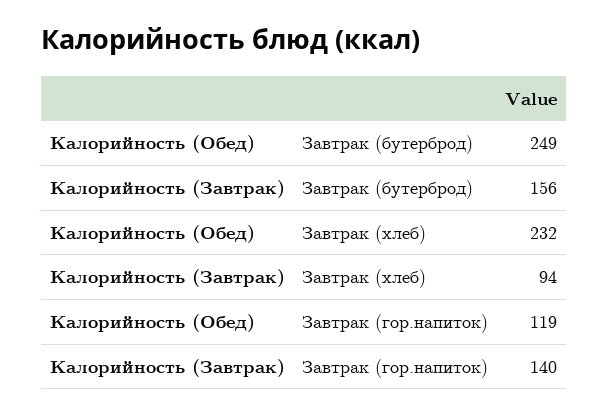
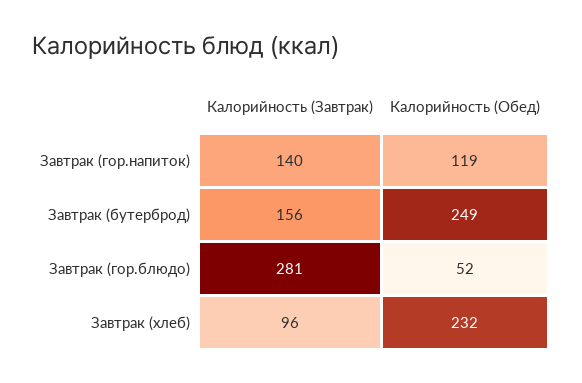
  {
    "Калорийность (Обед)": {
      "Завтрак (бутерброд)": 249,
      "Завтрак (хлеб)": 232,
-     "Завтрак (гор.напиток)": 119
+     "Завтрак (гор.напиток)": 119,
+     "Завтрак (гор.блюдо)": 52
    },
    "Калорийность (Завтрак)": {
      "Завтрак (бутерброд)": 156,
-     "Завтрак (хлеб)": 94,
+     "Завтрак (хлеб)": 96,
-     "Завтрак (гор.напиток)": 140
+     "Завтрак (гор.напиток)": 140,
+     "Завтрак (гор.блюдо)": 281
    }
  }

